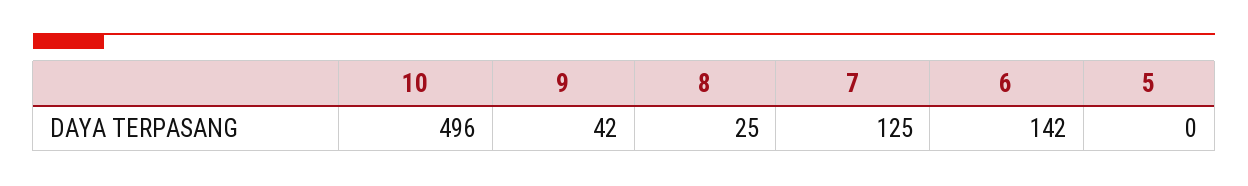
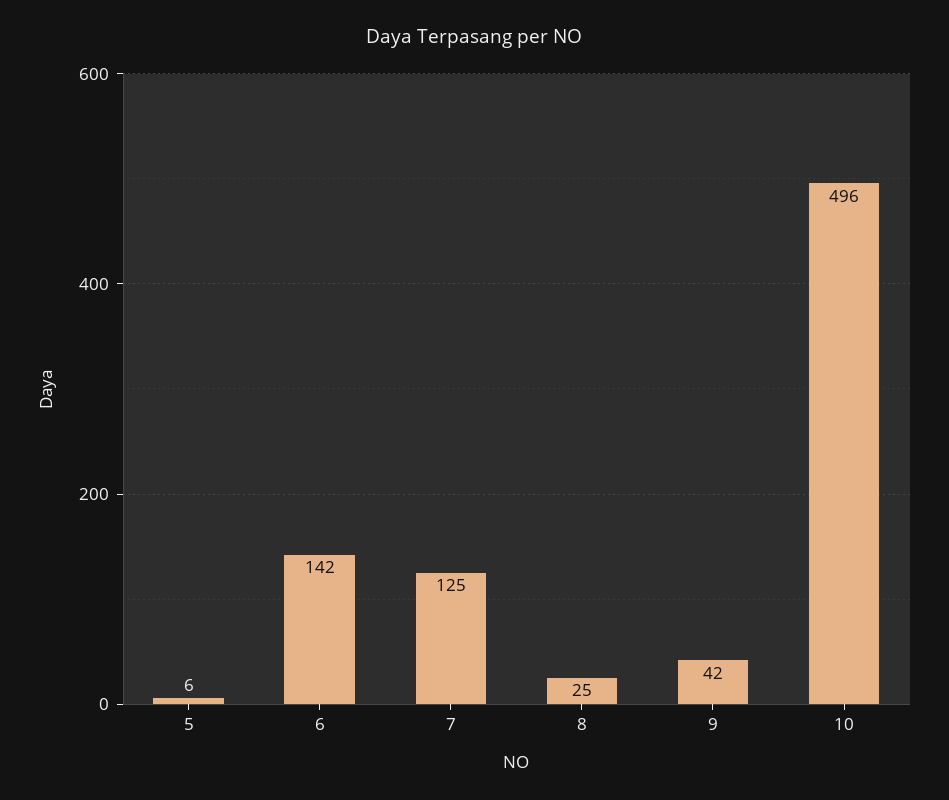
  {
    "10": 496,
    "9": 42,
    "8": 25,
    "7": 125,
    "6": 142,
-   "5": 0
+   "5": 6
  }

